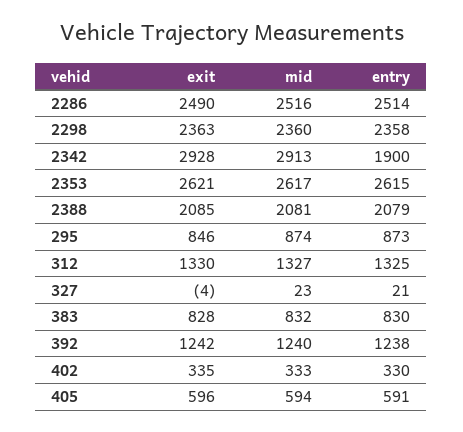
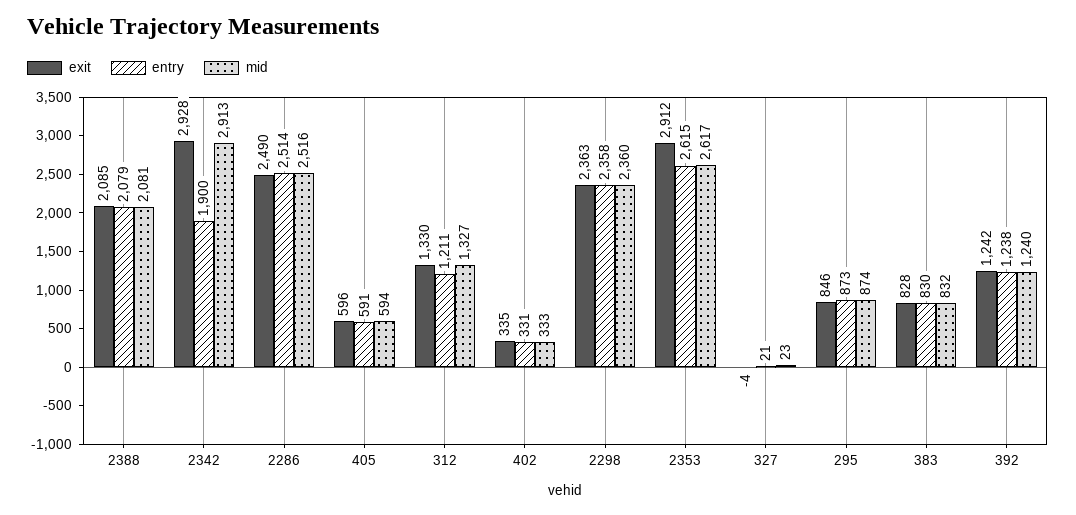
  {
    "exit": {
      "2286": 2490,
      "2298": 2363,
      "2342": 2928,
-     "2353": 2621,
+     "2353": 2912,
      "2388": 2085,
      "295": 846,
      "312": 1330,
      "327": -4,
      "383": 828,
      "392": 1242,
      "402": 335,
      "405": 596
    },
    "mid": {
      "2286": 2516,
      "2298": 2360,
      "2342": 2913,
      "2353": 2617,
      "2388": 2081,
      "295": 874,
      "312": 1327,
      "327": 23,
      "383": 832,
      "392": 1240,
      "402": 333,
      "405": 594
    },
    "entry": {
      "2286": 2514,
      "2298": 2358,
      "2342": 1900,
      "2353": 2615,
      "2388": 2079,
      "295": 873,
-     "312": 1325,
+     "312": 1211,
      "327": 21,
      "383": 830,
      "392": 1238,
-     "402": 330,
+     "402": 331,
      "405": 591
    }
  }

